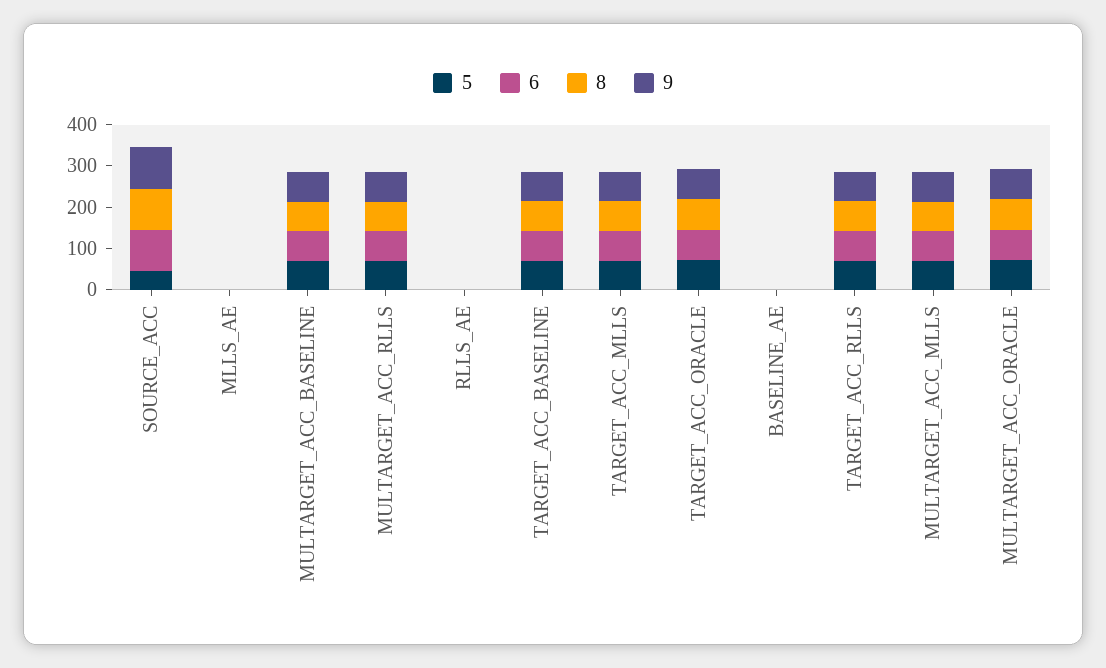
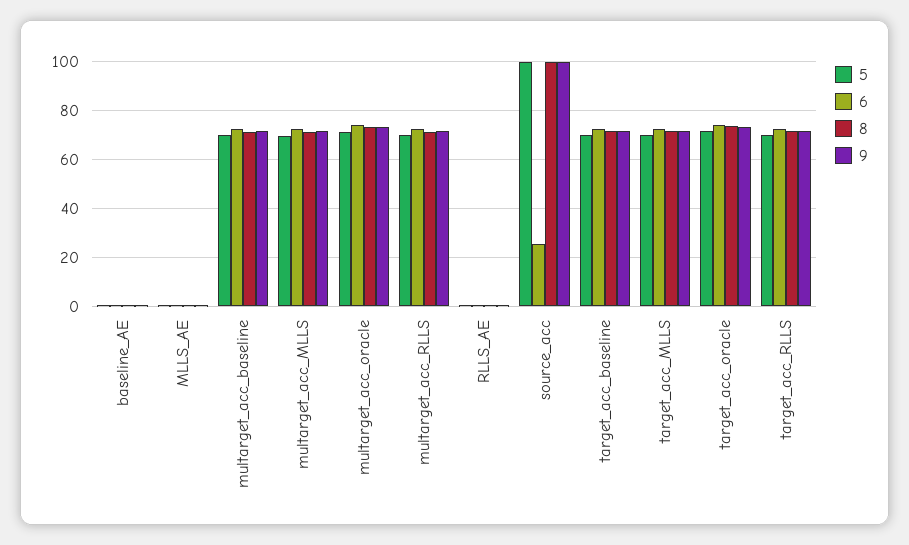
  {
    "5": {
-     "SOURCE_ACC": 40,
+     "SOURCE_ACC": 100,
      "MLLS_AE": 0,
      "MULTARGET_ACC_BASELINE": 70,
      "MULTARGET_ACC_RLLS": 70,
      "RLLS_AE": 0,
      "TARGET_ACC_BASELINE": 70,
      "TARGET_ACC_MLLS": 70,
      "TARGET_ACC_ORACLE": 72.5,
      "BASELINE_AE": 0,
      "TARGET_ACC_RLLS": 70,
      "MULTARGET_ACC_MLLS": 70,
      "MULTARGET_ACC_ORACLE": 72.5
    },
    "6": {
-     "SOURCE_ACC": 100,
+     "SOURCE_ACC": 25,
      "MLLS_AE": 0,
      "MULTARGET_ACC_BASELINE": 72.5,
      "MULTARGET_ACC_RLLS": 72.5,
      "RLLS_AE": 0,
      "TARGET_ACC_BASELINE": 72.5,
      "TARGET_ACC_MLLS": 72.5,
      "TARGET_ACC_ORACLE": 75,
      "BASELINE_AE": 0,
      "TARGET_ACC_RLLS": 72.5,
      "MULTARGET_ACC_MLLS": 72.5,
      "MULTARGET_ACC_ORACLE": 75
    },
    "8": {
      "SOURCE_ACC": 100,
      "MLLS_AE": 0,
      "MULTARGET_ACC_BASELINE": 72.5,
      "MULTARGET_ACC_RLLS": 70,
      "RLLS_AE": 0,
      "TARGET_ACC_BASELINE": 72.5,
      "TARGET_ACC_MLLS": 72.5,
      "TARGET_ACC_ORACLE": 72.5,
      "BASELINE_AE": 0,
      "TARGET_ACC_RLLS": 72.5,
      "MULTARGET_ACC_MLLS": 70,
      "MULTARGET_ACC_ORACLE": 72.5
    },
    "9": {
      "SOURCE_ACC": 100,
      "MLLS_AE": 0,
      "MULTARGET_ACC_BASELINE": 72.5,
      "MULTARGET_ACC_RLLS": 72.5,
      "RLLS_AE": 0,
      "TARGET_ACC_BASELINE": 72.5,
      "TARGET_ACC_MLLS": 72.5,
      "TARGET_ACC_ORACLE": 72.5,
      "BASELINE_AE": 0,
      "TARGET_ACC_RLLS": 72.5,
      "MULTARGET_ACC_MLLS": 72.5,
      "MULTARGET_ACC_ORACLE": 72.5
    }
  }

